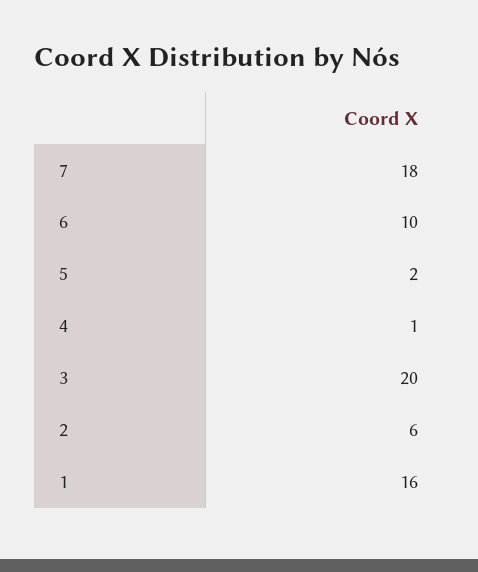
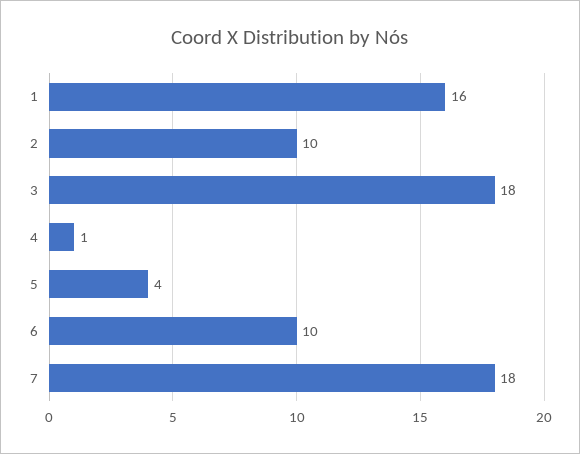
  {
    "7": 18,
    "6": 10,
-   "5": 2,
+   "5": 4,
    "4": 1,
-   "3": 20,
+   "3": 18,
-   "2": 6,
+   "2": 10,
    "1": 16
  }

